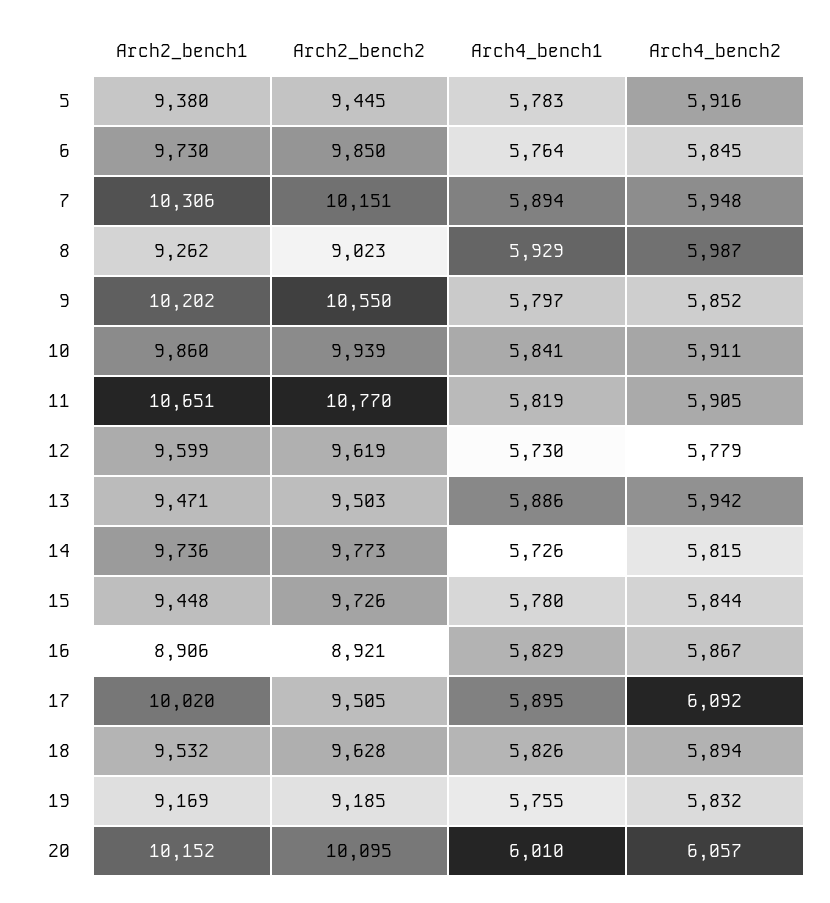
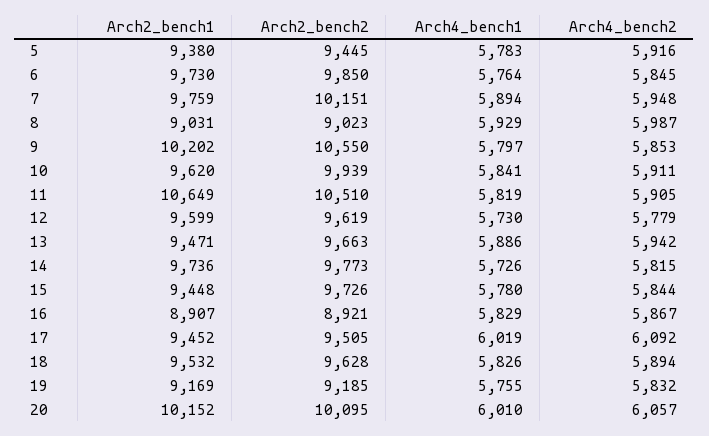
  {
    "Arch2_bench1": {
      "5": 9380,
      "6": 9730,
-     "7": 10306,
+     "7": 9759,
-     "8": 9262,
+     "8": 9031,
      "9": 10202,
-     "10": 9860,
+     "10": 9620,
-     "11": 10651,
+     "11": 10649,
      "12": 9599,
      "13": 9471,
      "14": 9736,
      "15": 9448,
-     "16": 8906,
+     "16": 8907,
-     "17": 10020,
+     "17": 9452,
      "18": 9532,
      "19": 9169,
      "20": 10152
    },
    "Arch2_bench2": {
      "5": 9445,
      "6": 9850,
      "7": 10151,
      "8": 9023,
      "9": 10550,
      "10": 9939,
-     "11": 10770,
+     "11": 10510,
      "12": 9619,
-     "13": 9503,
+     "13": 9663,
      "14": 9773,
      "15": 9726,
      "16": 8921,
      "17": 9505,
      "18": 9628,
      "19": 9185,
      "20": 10095
    },
    "Arch4_bench1": {
      "5": 5783,
      "6": 5764,
      "7": 5894,
      "8": 5929,
      "9": 5797,
      "10": 5841,
      "11": 5819,
      "12": 5730,
      "13": 5886,
      "14": 5726,
      "15": 5780,
      "16": 5829,
-     "17": 5895,
+     "17": 6019,
      "18": 5826,
      "19": 5755,
      "20": 6010
    },
    "Arch4_bench2": {
      "5": 5916,
      "6": 5845,
      "7": 5948,
      "8": 5987,
-     "9": 5852,
+     "9": 5853,
      "10": 5911,
      "11": 5905,
      "12": 5779,
      "13": 5942,
      "14": 5815,
      "15": 5844,
      "16": 5867,
      "17": 6092,
      "18": 5894,
      "19": 5832,
      "20": 6057
    }
  }

